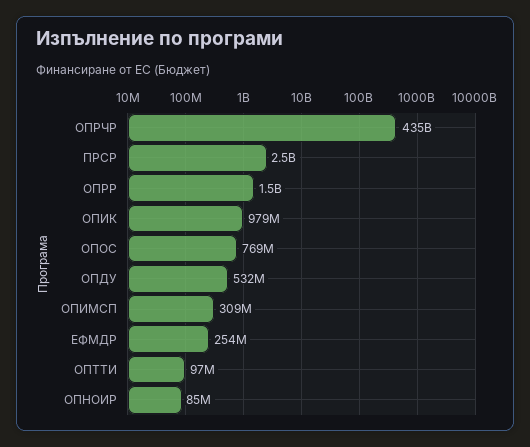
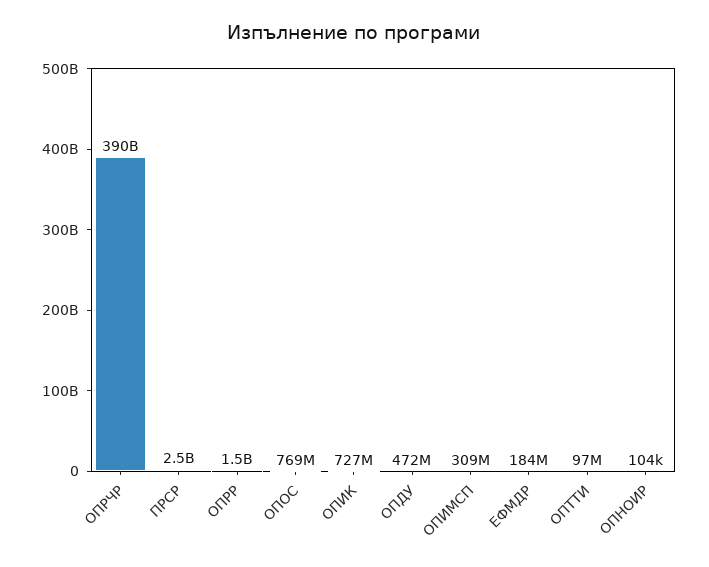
  {
-   "ОПРЧР": 435000000000,
+   "ОПРЧР": 390000000000,
    "ПРСР": 2500000000,
    "ОПРР": 1500000000,
-   "ОПИК": 979000000,
+   "ОПИК": 727000000,
    "ОПОС": 769000000,
-   "ОПДУ": 532000000,
+   "ОПДУ": 472000000,
    "ОПИМСП": 309000000,
-   "ЕФМДР": 254000000,
+   "ЕФМДР": 184000000,
    "ОПТТИ": 97000000,
-   "ОПНОИР": 85000000
+   "ОПНОИР": 104000
  }

